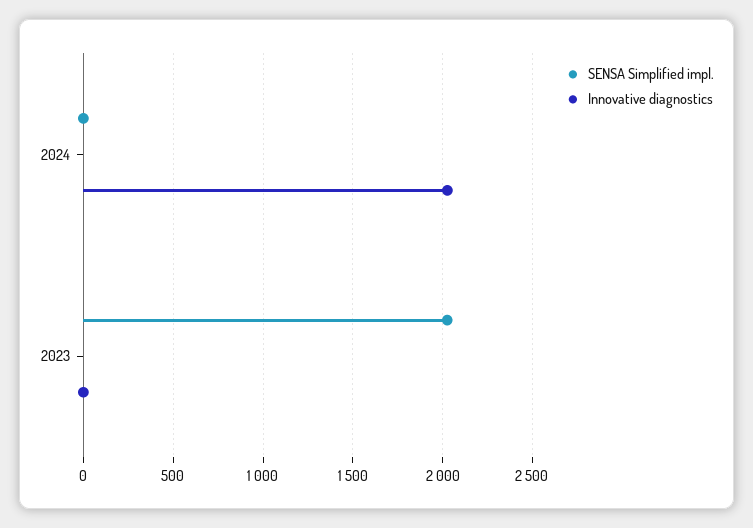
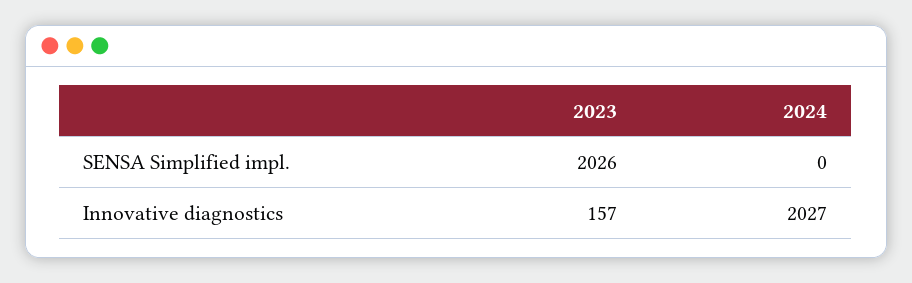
  {
    "SENSA Simplified impl.": {
      "2024": 0,
      "2023": 2026
    },
    "Innovative diagnostics": {
      "2024": 2027,
-     "2023": 0
+     "2023": 157
    }
  }

